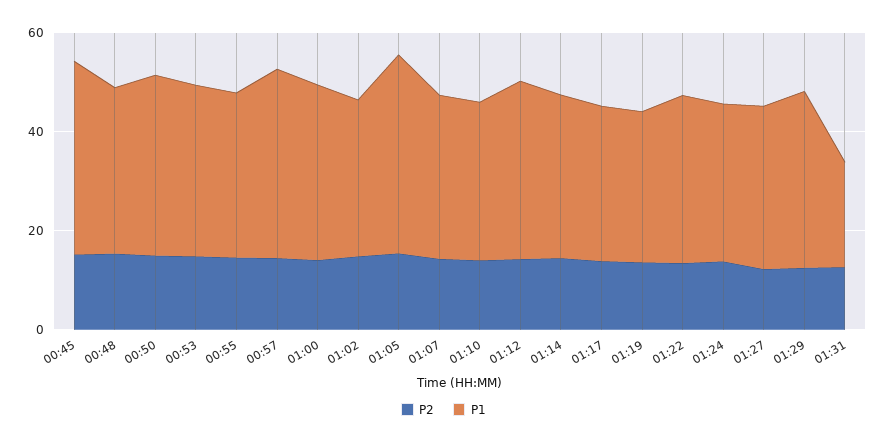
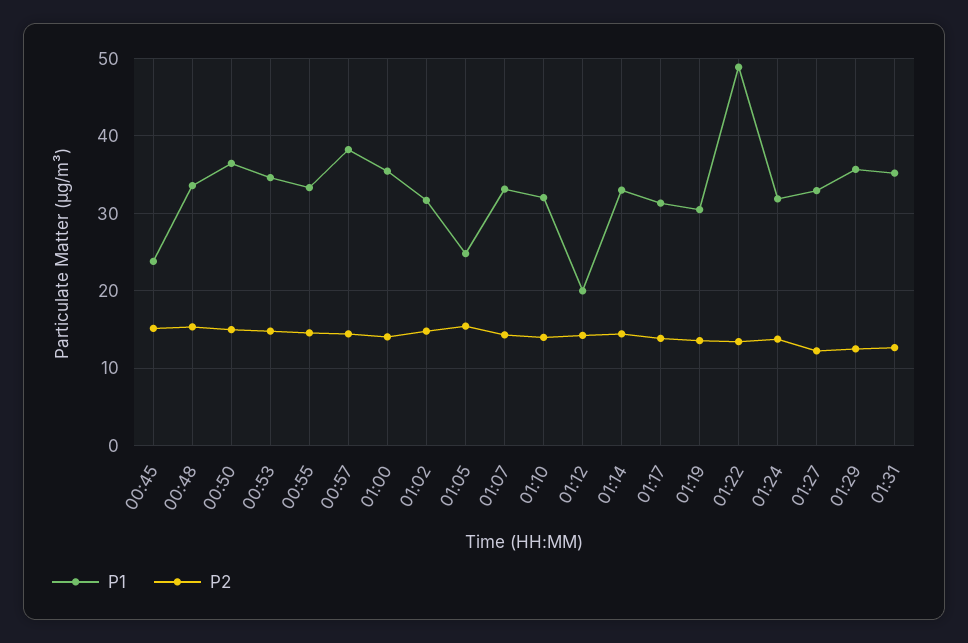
  {
    "P2": {
      "00:45": 15,
      "00:48": 15,
      "00:50": 15,
      "00:53": 15,
      "00:55": 15,
      "00:57": 14,
      "01:00": 14,
      "01:02": 15,
      "01:05": 15,
      "01:07": 14,
      "01:10": 14,
      "01:12": 14,
      "01:14": 14,
      "01:17": 14,
      "01:19": 14,
      "01:22": 13,
      "01:24": 14,
      "01:27": 12,
      "01:29": 13,
      "01:31": 13
    },
    "P1": {
-     "00:45": 40,
+     "00:45": 24,
      "00:48": 34,
      "00:50": 36,
      "00:53": 35,
      "00:55": 33,
      "00:57": 38,
      "01:00": 35,
      "01:02": 32,
-     "01:05": 40,
+     "01:05": 25,
      "01:07": 33,
      "01:10": 32,
-     "01:12": 35,
+     "01:12": 20,
      "01:14": 33,
      "01:17": 31,
      "01:19": 31,
-     "01:22": 35,
+     "01:22": 49,
      "01:24": 32,
      "01:27": 33,
      "01:29": 36,
-     "01:31": 20
+     "01:31": 35
    }
  }

